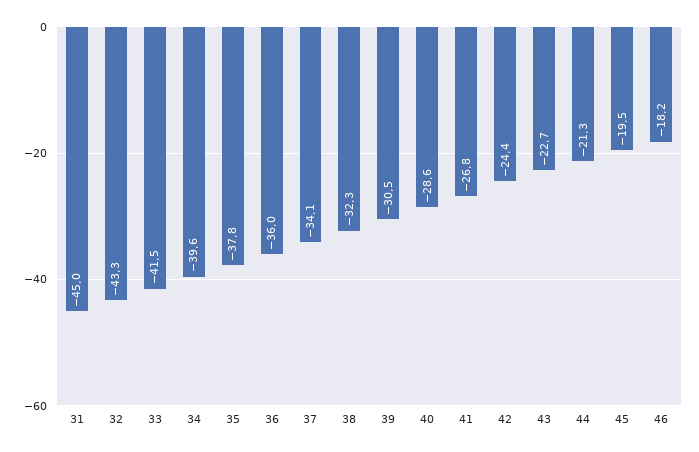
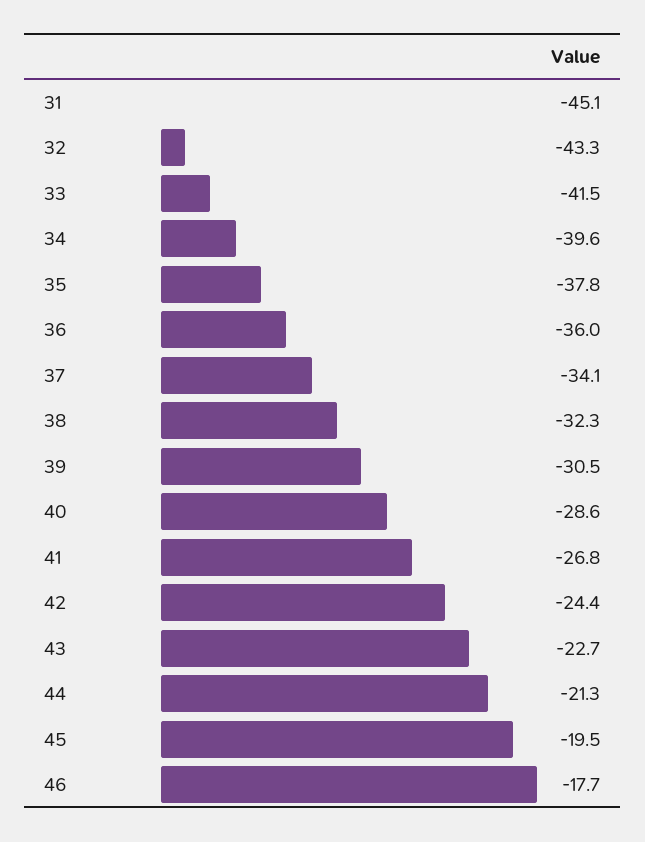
  {
-   "31": -45,
+   "31": -45.1,
    "32": -43.3,
    "33": -41.5,
    "34": -39.6,
    "35": -37.8,
    "36": -36,
    "37": -34.1,
    "38": -32.3,
    "39": -30.5,
    "40": -28.6,
    "41": -26.8,
    "42": -24.4,
    "43": -22.7,
    "44": -21.3,
    "45": -19.5,
-   "46": -18.2
+   "46": -17.7
  }

